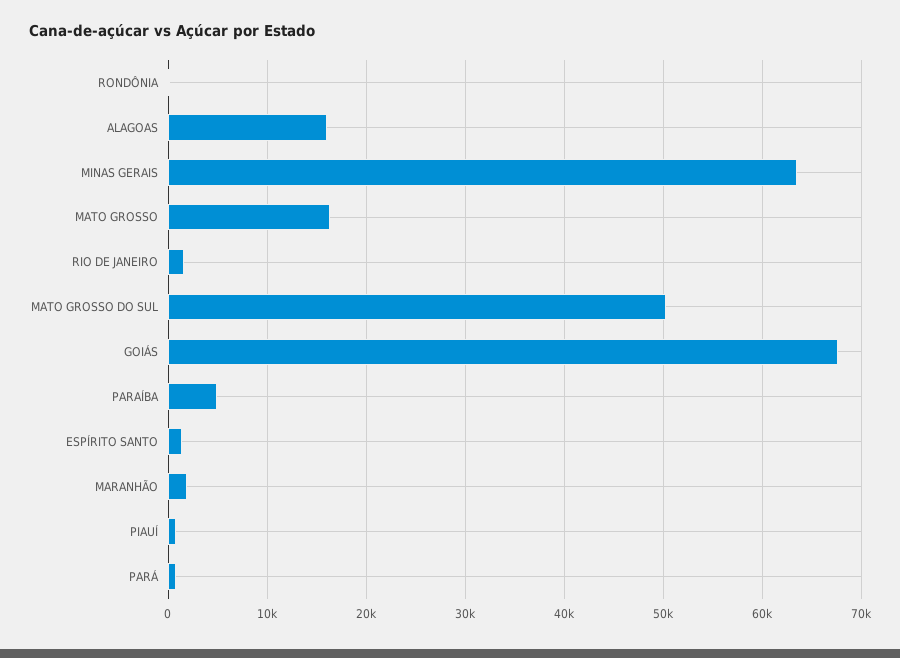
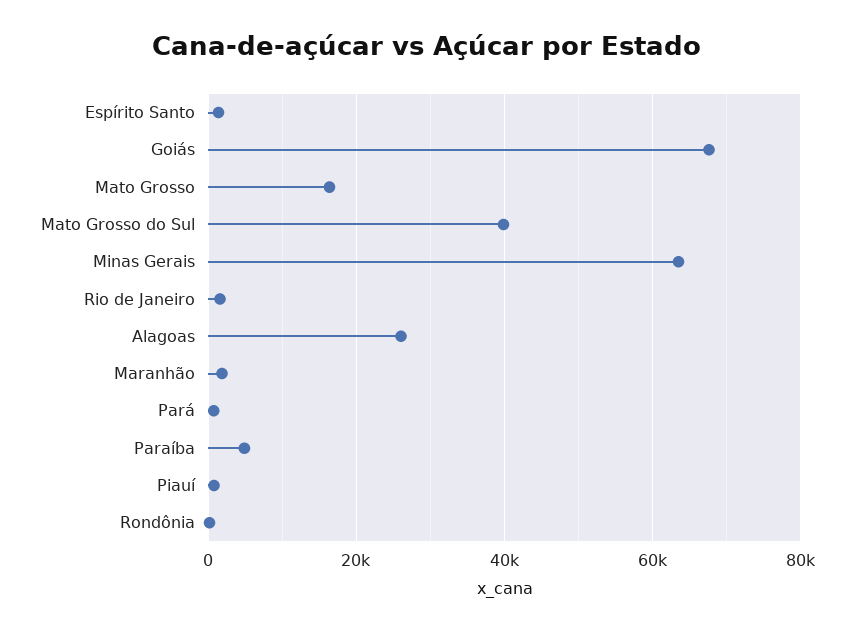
  {
    "RONDÔNIA": 0,
-   "ALAGOAS": 16000,
+   "ALAGOAS": 26000,
    "MINAS GERAIS": 64000,
    "MATO GROSSO": 16000,
    "RIO DE JANEIRO": 2000,
-   "MATO GROSSO DO SUL": 50000,
+   "MATO GROSSO DO SUL": 40000,
    "GOIÁS": 68000,
    "PARAÍBA": 5000,
    "ESPÍRITO SANTO": 1000,
    "MARANHÃO": 2000,
    "PIAUÍ": 1000,
    "PARÁ": 1000
  }

